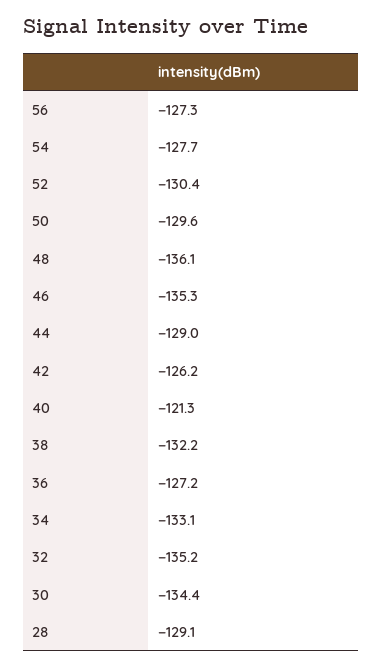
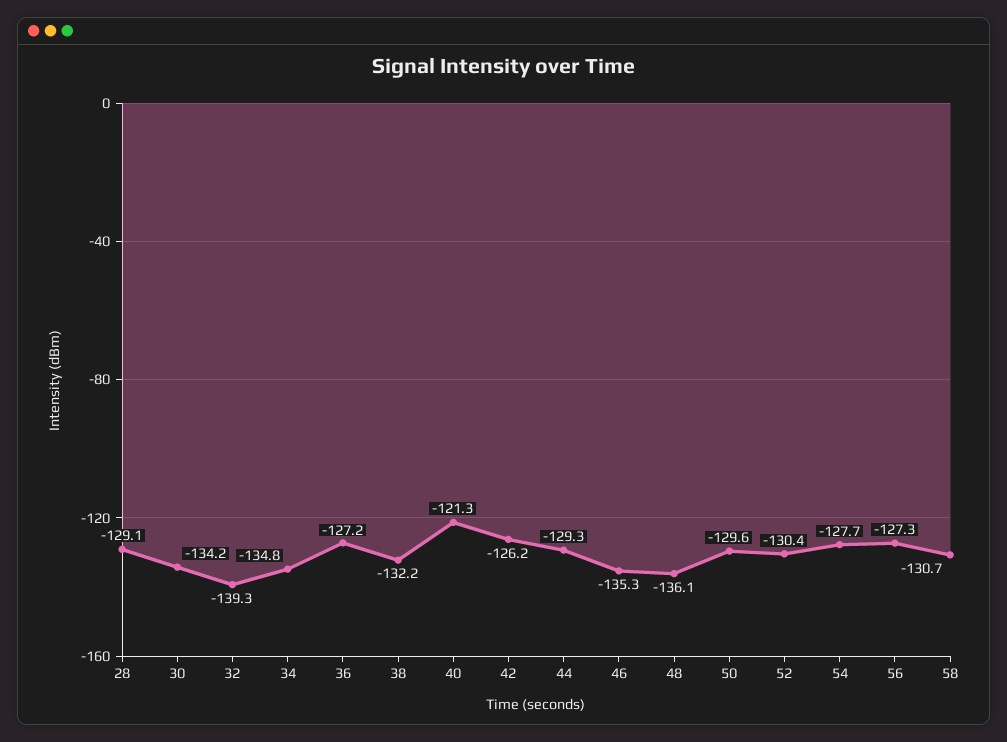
  {
    "56": -127.3,
    "54": -127.7,
    "52": -130.4,
    "50": -129.6,
    "48": -136.1,
    "46": -135.3,
-   "44": -129,
+   "44": -129.3,
    "42": -126.2,
    "40": -121.3,
    "38": -132.2,
    "36": -127.2,
-   "34": -133.1,
+   "34": -134.8,
-   "32": -135.2,
+   "32": -139.3,
-   "30": -134.4,
+   "30": -134.2,
-   "28": -129.1
+   "28": -129.1,
+   "58": -130.7
  }

